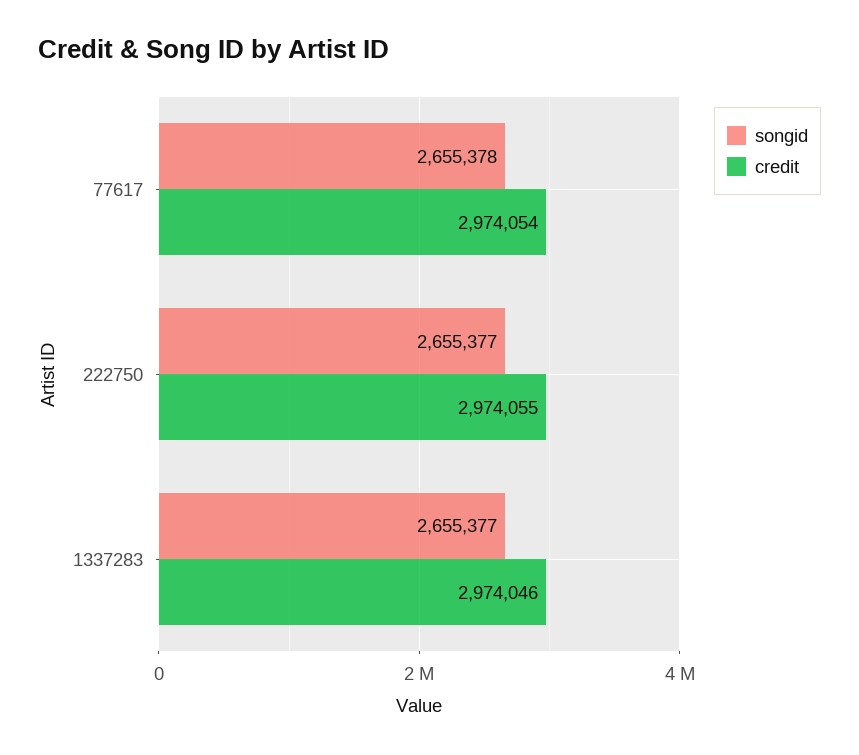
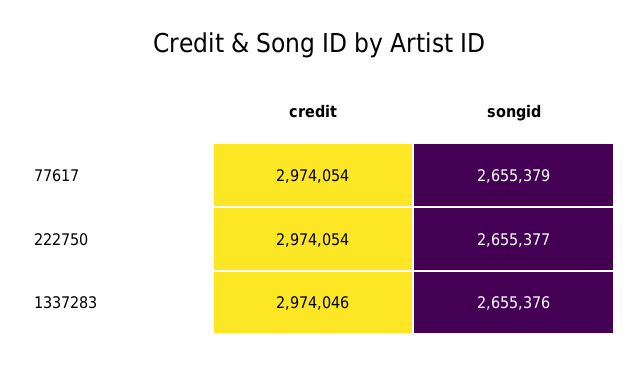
  {
    "songid": {
-     "77617": 2655378,
+     "77617": 2655379,
      "222750": 2655377,
-     "1337283": 2655377
+     "1337283": 2655376
    },
    "credit": {
      "77617": 2974054,
-     "222750": 2974055,
+     "222750": 2974054,
      "1337283": 2974046
    }
  }

